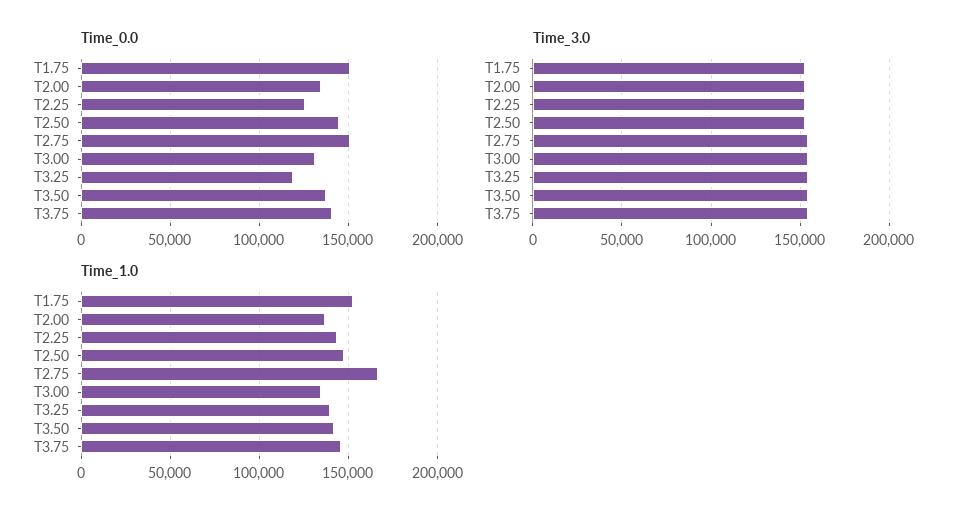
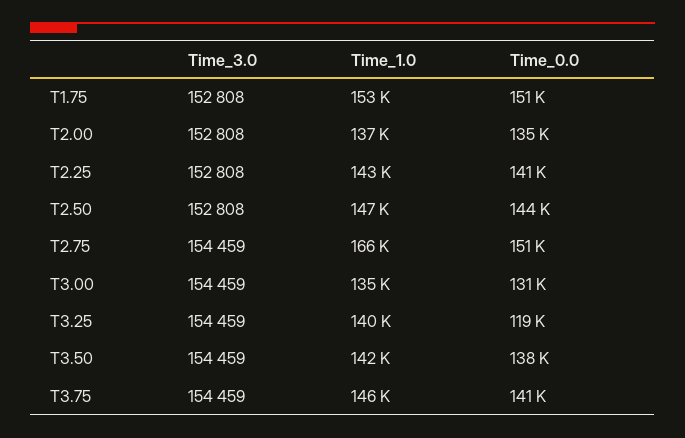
  {
    "Time_0.0": {
      "T1.75": 151000,
      "T2.00": 135000,
-     "T2.25": 125000,
+     "T2.25": 141000,
      "T2.50": 144000,
      "T2.75": 151000,
      "T3.00": 131000,
      "T3.25": 119000,
      "T3.50": 138000,
      "T3.75": 141000
    },
    "Time_3.0": {
      "T1.75": 152808,
      "T2.00": 152808,
      "T2.25": 152808,
      "T2.50": 152808,
      "T2.75": 154459,
      "T3.00": 154459,
      "T3.25": 154459,
      "T3.50": 154459,
      "T3.75": 154459
    },
    "Time_1.0": {
      "T1.75": 153000,
      "T2.00": 137000,
      "T2.25": 143000,
      "T2.50": 147000,
      "T2.75": 166000,
      "T3.00": 135000,
      "T3.25": 140000,
      "T3.50": 142000,
      "T3.75": 146000
    }
  }

